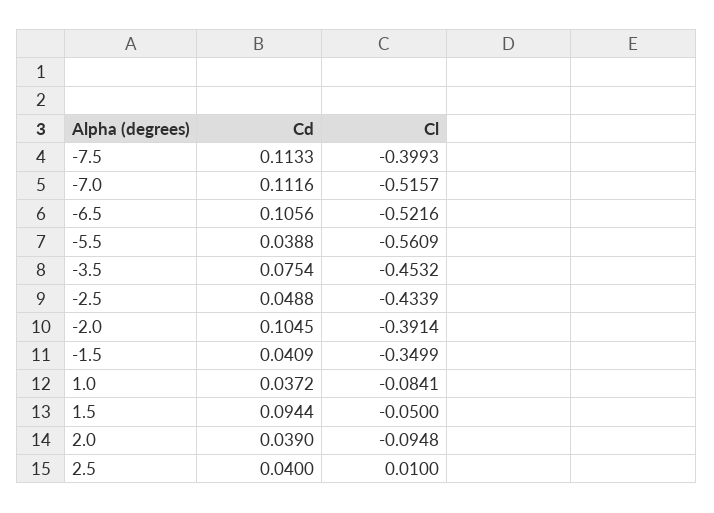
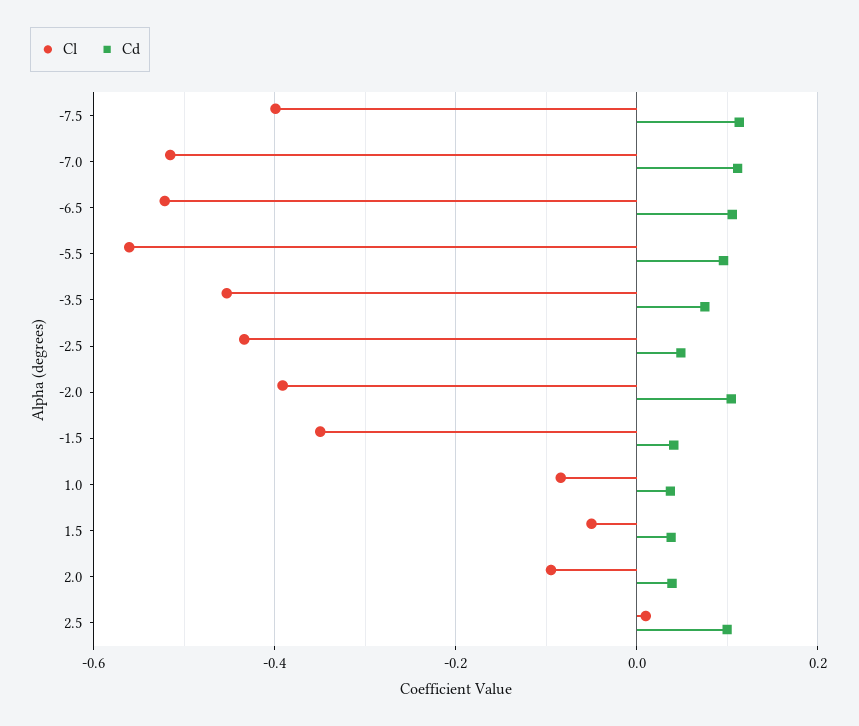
  {
    "Cd": {
      "-7.5": 0.1133,
      "-7.0": 0.1116,
      "-6.5": 0.1056,
-     "-5.5": 0.0388,
+     "-5.5": 0.1,
      "-3.5": 0.0754,
      "-2.5": 0.0488,
      "-2.0": 0.1045,
      "-1.5": 0.0409,
      "1.0": 0.0372,
-     "1.5": 0.0944,
+     "1.5": 0.04,
      "2.0": 0.039,
-     "2.5": 0.04
+     "2.5": 0.1
    },
    "Cl": {
      "-7.5": -0.3993,
      "-7.0": -0.5157,
      "-6.5": -0.5216,
      "-5.5": -0.5609,
      "-3.5": -0.4532,
      "-2.5": -0.4339,
      "-2.0": -0.3914,
      "-1.5": -0.3499,
      "1.0": -0.0841,
      "1.5": -0.05,
      "2.0": -0.0948,
      "2.5": 0.01
    }
  }

